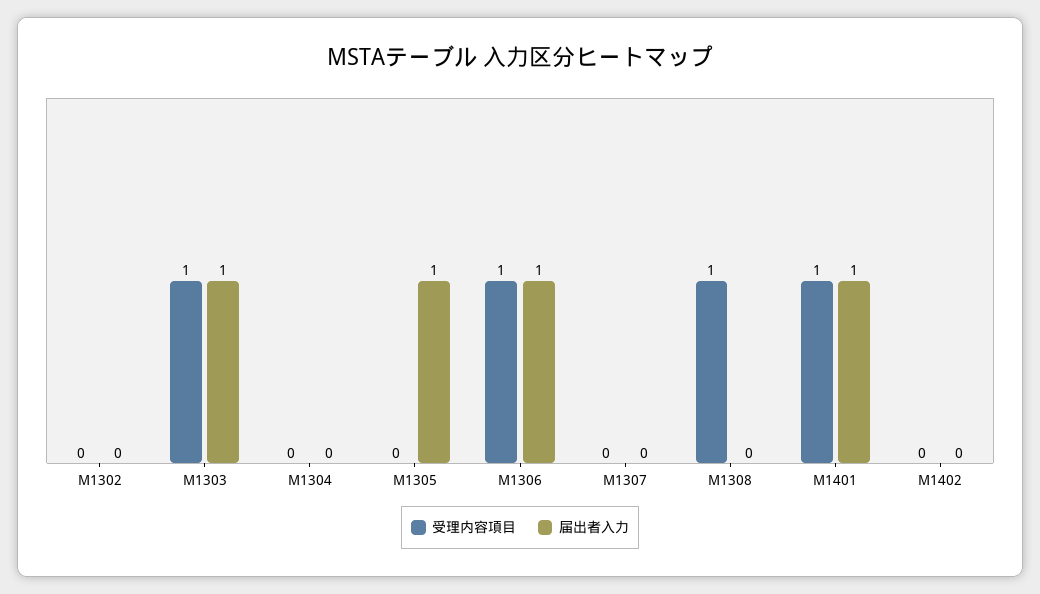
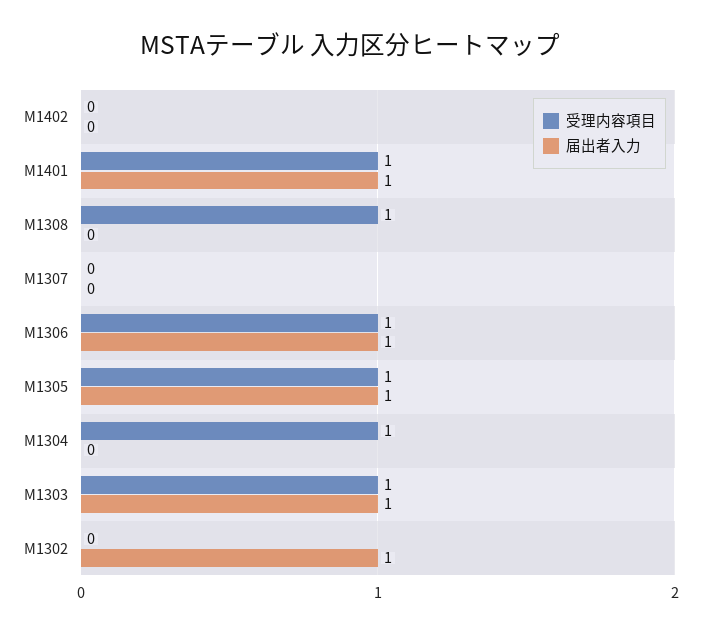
  {
    "受理内容項目": {
      "M1302": 0,
      "M1303": 1,
-     "M1304": 0,
+     "M1304": 1,
-     "M1305": 0,
+     "M1305": 1,
      "M1306": 1,
      "M1307": 0,
      "M1308": 1,
      "M1401": 1,
      "M1402": 0
    },
    "届出者入力": {
-     "M1302": 0,
+     "M1302": 1,
      "M1303": 1,
      "M1304": 0,
      "M1305": 1,
      "M1306": 1,
      "M1307": 0,
      "M1308": 0,
      "M1401": 1,
      "M1402": 0
    }
  }

